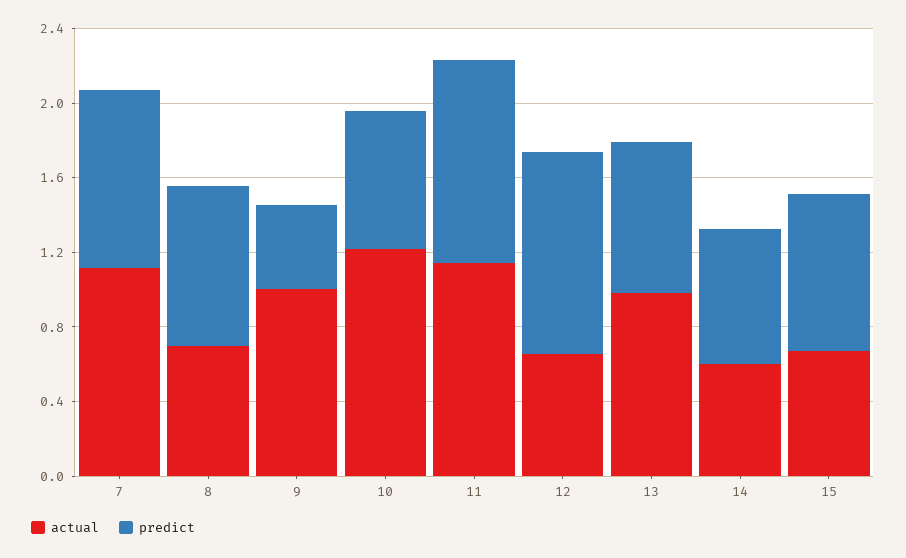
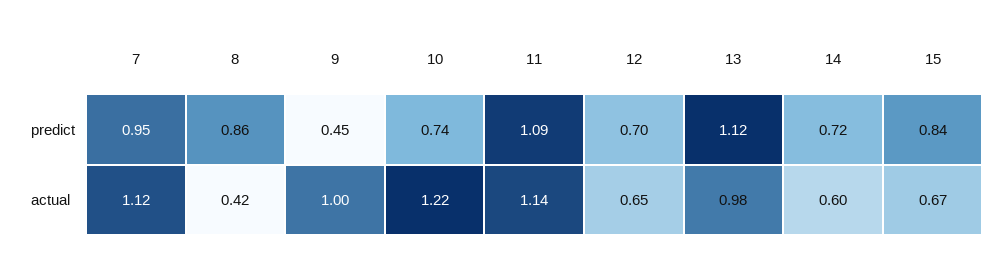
  {
    "actual": {
      "7": 1.12,
-     "8": 0.7,
+     "8": 0.42,
      "9": 1,
      "10": 1.22,
      "11": 1.14,
      "12": 0.65,
      "13": 0.98,
      "14": 0.6,
      "15": 0.67
    },
    "predict": {
      "7": 0.95,
      "8": 0.86,
      "9": 0.45,
      "10": 0.74,
      "11": 1.09,
-     "12": 1.1,
+     "12": 0.7,
-     "13": 0.8,
+     "13": 1.12,
      "14": 0.72,
      "15": 0.84
    }
  }

